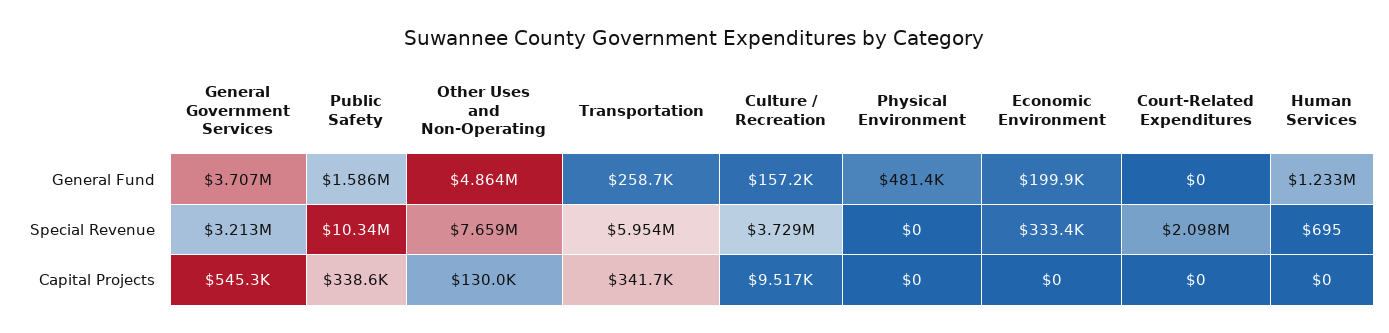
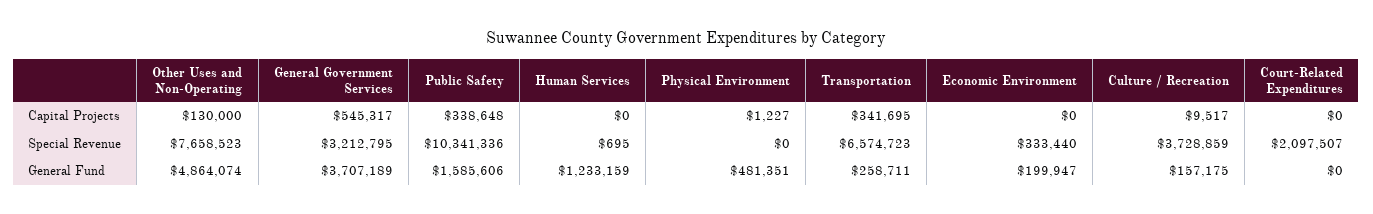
  {
    "General Government Services": {
      "General Fund": 3707189,
      "Special Revenue": 3212795,
      "Capital Projects": 545317
    },
    "Public Safety": {
      "General Fund": 1585606,
      "Special Revenue": 10341336,
      "Capital Projects": 338648
    },
    "Other Uses and Non-Operating": {
      "General Fund": 4864074,
      "Special Revenue": 7658523,
      "Capital Projects": 130000
    },
    "Transportation": {
      "General Fund": 258711,
-     "Special Revenue": 5954000,
+     "Special Revenue": 6574723,
      "Capital Projects": 341695
    },
    "Culture / Recreation": {
      "General Fund": 157175,
      "Special Revenue": 3728859,
      "Capital Projects": 9517
    },
    "Physical Environment": {
      "General Fund": 481351,
      "Special Revenue": 0,
-     "Capital Projects": 0
+     "Capital Projects": 1227
    },
    "Economic Environment": {
      "General Fund": 199947,
      "Special Revenue": 333440,
      "Capital Projects": 0
    },
    "Court-Related Expenditures": {
      "General Fund": 0,
      "Special Revenue": 2097507,
      "Capital Projects": 0
    },
    "Human Services": {
      "General Fund": 1233159,
      "Special Revenue": 695,
      "Capital Projects": 0
    }
  }

